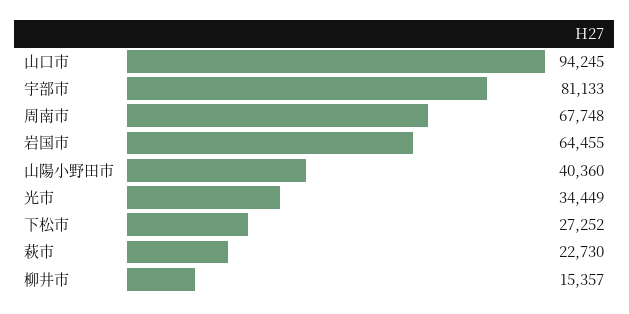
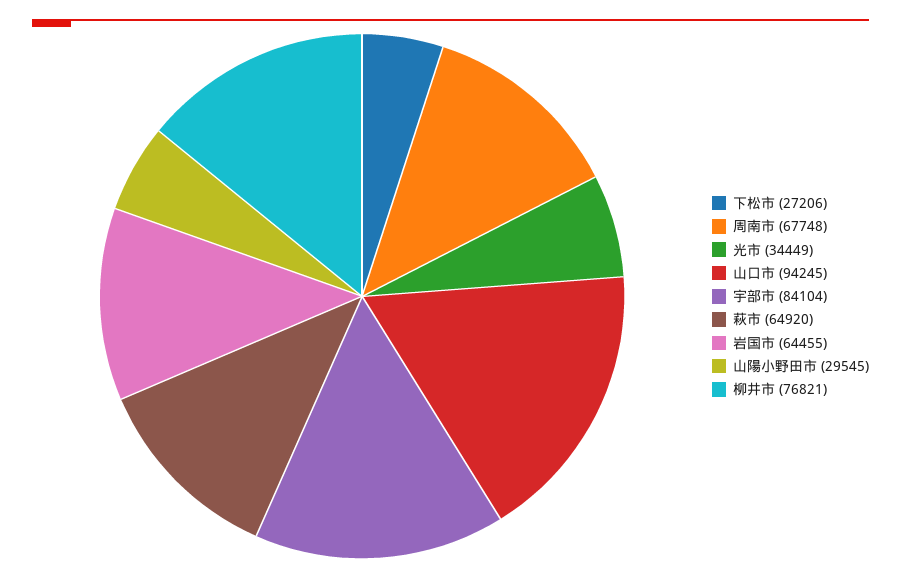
  {
    "山口市": 94245,
-   "宇部市": 81133,
+   "宇部市": 84104,
    "周南市": 67748,
    "岩国市": 64455,
-   "山陽小野田市": 40360,
+   "山陽小野田市": 29545,
    "光市": 34449,
-   "下松市": 27252,
+   "下松市": 27206,
-   "萩市": 22730,
+   "萩市": 64920,
-   "柳井市": 15357
+   "柳井市": 76821
  }

